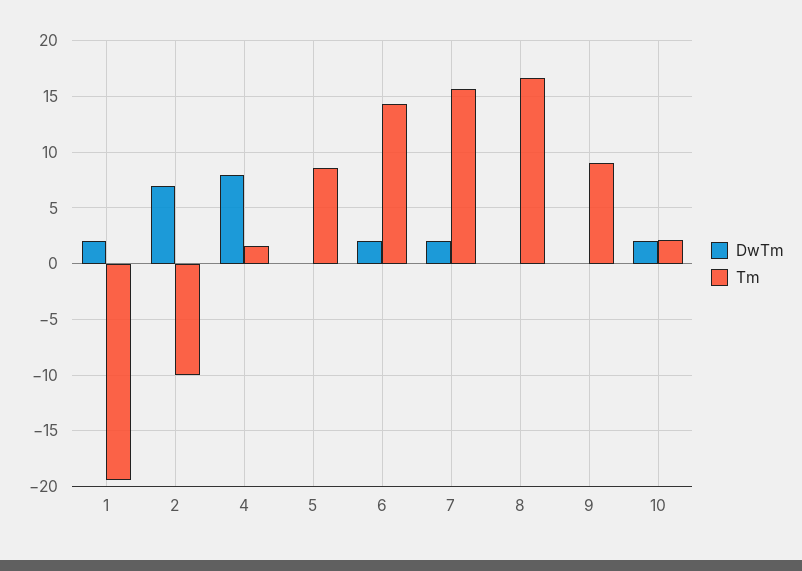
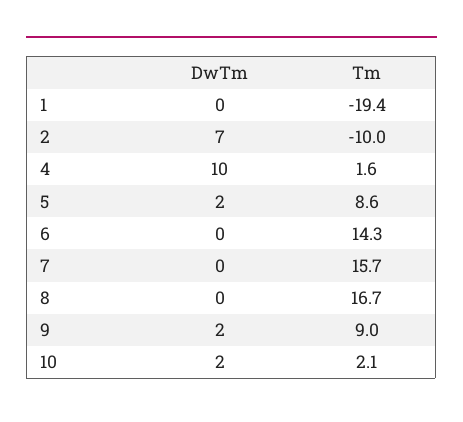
  {
    "DwTm": {
-     "1": 2,
+     "1": 0,
      "2": 7,
-     "4": 8,
+     "4": 10,
-     "5": 0,
+     "5": 2,
-     "6": 2,
+     "6": 0,
-     "7": 2,
+     "7": 0,
      "8": 0,
-     "9": 0,
+     "9": 2,
      "10": 2
    },
    "Tm": {
      "1": -19.4,
      "2": -10,
      "4": 1.6,
      "5": 8.6,
      "6": 14.3,
      "7": 15.7,
      "8": 16.7,
      "9": 9,
      "10": 2.1
    }
  }

